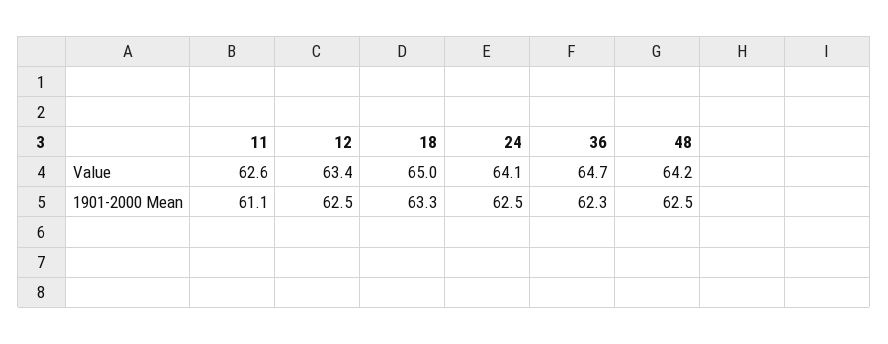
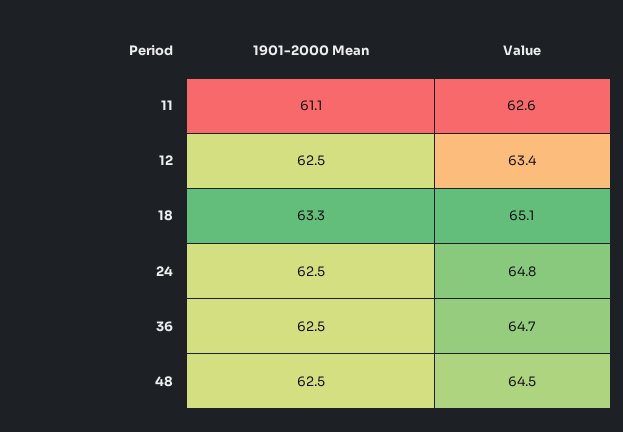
  {
    "11": {
      "Value": 62.6,
      "1901-2000 Mean": 61.1
    },
    "12": {
      "Value": 63.4,
      "1901-2000 Mean": 62.5
    },
    "18": {
-     "Value": 65,
+     "Value": 65.1,
      "1901-2000 Mean": 63.3
    },
    "24": {
-     "Value": 64.1,
+     "Value": 64.8,
      "1901-2000 Mean": 62.5
    },
    "36": {
      "Value": 64.7,
-     "1901-2000 Mean": 62.3
+     "1901-2000 Mean": 62.5
    },
    "48": {
-     "Value": 64.2,
+     "Value": 64.5,
      "1901-2000 Mean": 62.5
    }
  }

